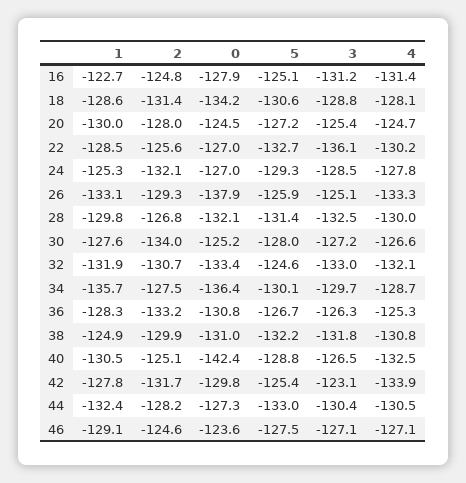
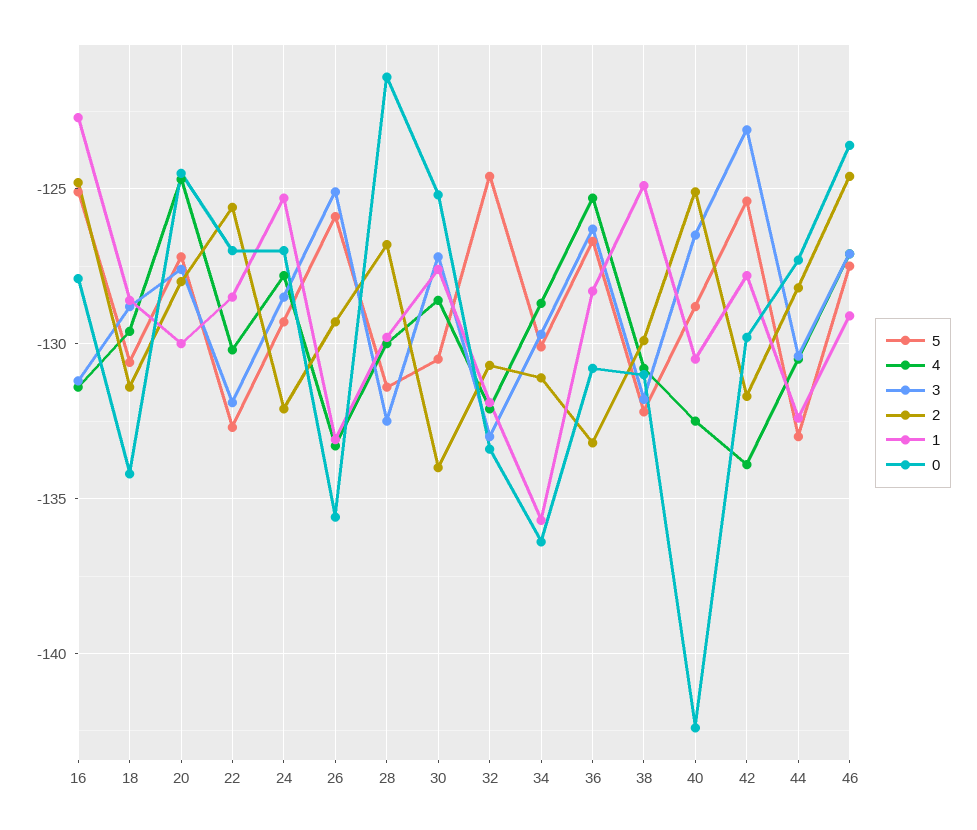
  {
    "1": {
      "16": -122.7,
      "18": -128.6,
      "20": -130,
      "22": -128.5,
      "24": -125.3,
      "26": -133.1,
      "28": -129.8,
      "30": -127.6,
      "32": -131.9,
      "34": -135.7,
      "36": -128.3,
      "38": -124.9,
      "40": -130.5,
      "42": -127.8,
      "44": -132.4,
      "46": -129.1
    },
    "2": {
      "16": -124.8,
      "18": -131.4,
      "20": -128,
      "22": -125.6,
      "24": -132.1,
      "26": -129.3,
      "28": -126.8,
      "30": -134,
      "32": -130.7,
-     "34": -127.5,
+     "34": -131,
      "36": -133.2,
      "38": -129.9,
      "40": -125.1,
      "42": -131.7,
      "44": -128.2,
      "46": -124.6
    },
    "0": {
      "16": -127.9,
      "18": -134.2,
      "20": -124.5,
      "22": -127,
      "24": -127,
-     "26": -137.9,
+     "26": -135.5,
-     "28": -132.1,
+     "28": -121.5,
      "30": -125.2,
      "32": -133.4,
      "34": -136.4,
      "36": -130.8,
      "38": -131,
      "40": -142.4,
      "42": -129.8,
      "44": -127.3,
      "46": -123.6
    },
    "5": {
      "16": -125.1,
      "18": -130.6,
      "20": -127.2,
      "22": -132.7,
      "24": -129.3,
      "26": -125.9,
      "28": -131.4,
-     "30": -128,
+     "30": -130.5,
      "32": -124.6,
      "34": -130.1,
      "36": -126.7,
      "38": -132.2,
      "40": -128.8,
      "42": -125.4,
      "44": -133,
      "46": -127.5
    },
    "3": {
      "16": -131.2,
      "18": -128.8,
-     "20": -125.4,
+     "20": -127.5,
-     "22": -136.1,
+     "22": -132,
      "24": -128.5,
      "26": -125.1,
      "28": -132.5,
      "30": -127.2,
      "32": -133,
      "34": -129.7,
      "36": -126.3,
      "38": -131.8,
      "40": -126.5,
      "42": -123.1,
      "44": -130.4,
      "46": -127.1
    },
    "4": {
      "16": -131.4,
-     "18": -128.1,
+     "18": -129.5,
      "20": -124.7,
      "22": -130.2,
      "24": -127.8,
      "26": -133.3,
      "28": -130,
-     "30": -126.6,
+     "30": -128.5,
      "32": -132.1,
      "34": -128.7,
      "36": -125.3,
      "38": -130.8,
      "40": -132.5,
      "42": -133.9,
      "44": -130.5,
      "46": -127.1
    }
  }

